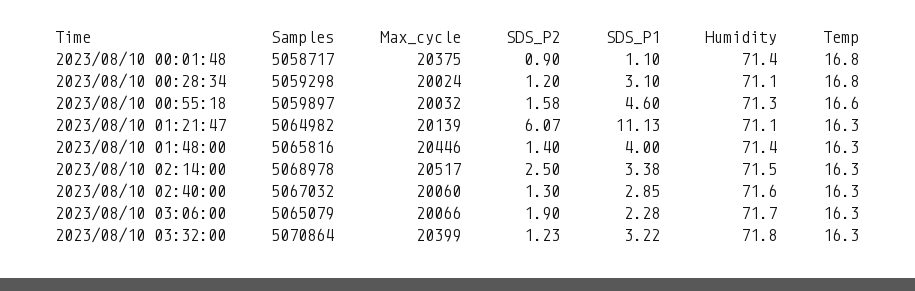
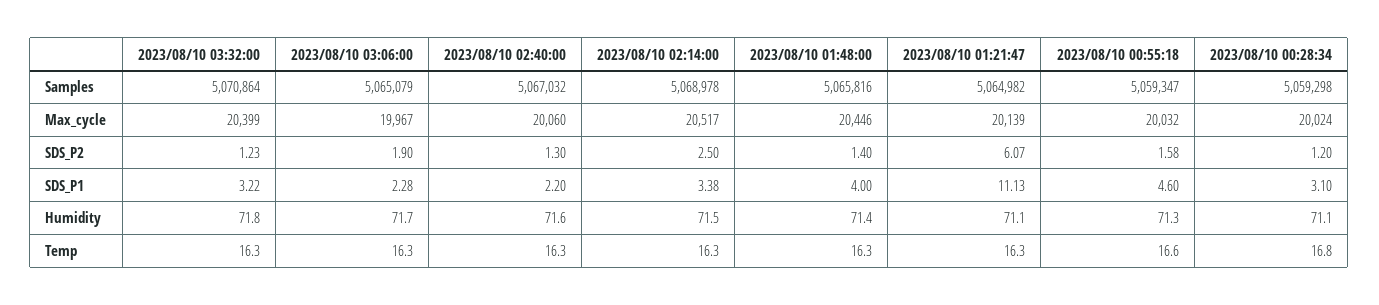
  {
    "Samples": {
-     "2023/08/10 00:01:48": 5058717,
      "2023/08/10 00:28:34": 5059298,
-     "2023/08/10 00:55:18": 5059897,
+     "2023/08/10 00:55:18": 5059347,
      "2023/08/10 01:21:47": 5064982,
      "2023/08/10 01:48:00": 5065816,
      "2023/08/10 02:14:00": 5068978,
      "2023/08/10 02:40:00": 5067032,
      "2023/08/10 03:06:00": 5065079,
      "2023/08/10 03:32:00": 5070864
    },
    "Max_cycle": {
-     "2023/08/10 00:01:48": 20375,
      "2023/08/10 00:28:34": 20024,
      "2023/08/10 00:55:18": 20032,
      "2023/08/10 01:21:47": 20139,
      "2023/08/10 01:48:00": 20446,
      "2023/08/10 02:14:00": 20517,
      "2023/08/10 02:40:00": 20060,
-     "2023/08/10 03:06:00": 20066,
+     "2023/08/10 03:06:00": 19967,
      "2023/08/10 03:32:00": 20399
    },
    "SDS_P2": {
-     "2023/08/10 00:01:48": 0.9,
      "2023/08/10 00:28:34": 1.2,
      "2023/08/10 00:55:18": 1.58,
      "2023/08/10 01:21:47": 6.07,
      "2023/08/10 01:48:00": 1.4,
      "2023/08/10 02:14:00": 2.5,
      "2023/08/10 02:40:00": 1.3,
      "2023/08/10 03:06:00": 1.9,
      "2023/08/10 03:32:00": 1.23
    },
    "SDS_P1": {
-     "2023/08/10 00:01:48": 1.1,
      "2023/08/10 00:28:34": 3.1,
      "2023/08/10 00:55:18": 4.6,
      "2023/08/10 01:21:47": 11.13,
      "2023/08/10 01:48:00": 4,
      "2023/08/10 02:14:00": 3.38,
-     "2023/08/10 02:40:00": 2.85,
+     "2023/08/10 02:40:00": 2.2,
      "2023/08/10 03:06:00": 2.28,
      "2023/08/10 03:32:00": 3.22
    },
    "Humidity": {
-     "2023/08/10 00:01:48": 71.4,
      "2023/08/10 00:28:34": 71.1,
      "2023/08/10 00:55:18": 71.3,
      "2023/08/10 01:21:47": 71.1,
      "2023/08/10 01:48:00": 71.4,
      "2023/08/10 02:14:00": 71.5,
      "2023/08/10 02:40:00": 71.6,
      "2023/08/10 03:06:00": 71.7,
      "2023/08/10 03:32:00": 71.8
    },
    "Temp": {
-     "2023/08/10 00:01:48": 16.8,
      "2023/08/10 00:28:34": 16.8,
      "2023/08/10 00:55:18": 16.6,
      "2023/08/10 01:21:47": 16.3,
      "2023/08/10 01:48:00": 16.3,
      "2023/08/10 02:14:00": 16.3,
      "2023/08/10 02:40:00": 16.3,
      "2023/08/10 03:06:00": 16.3,
      "2023/08/10 03:32:00": 16.3
    }
  }

